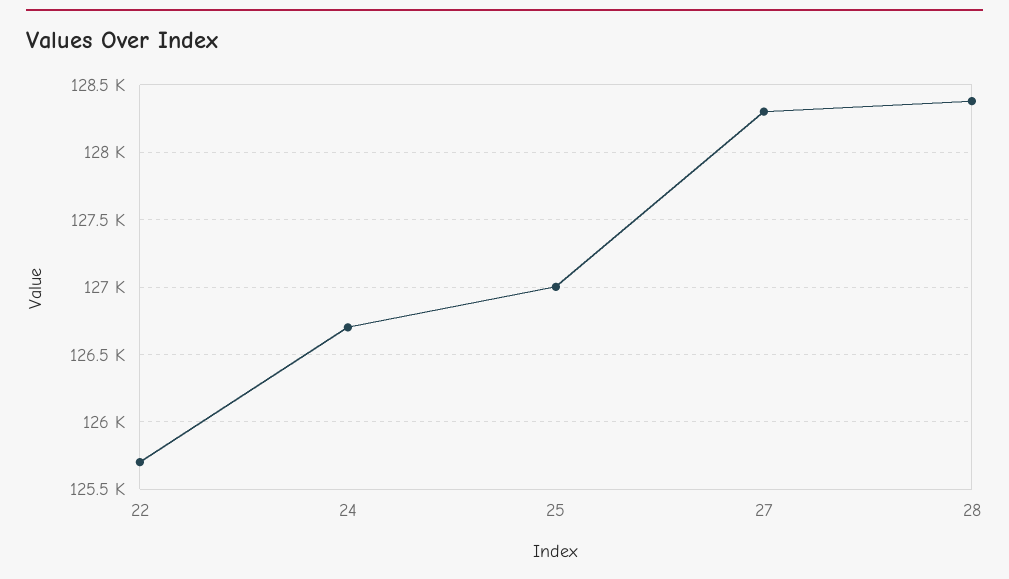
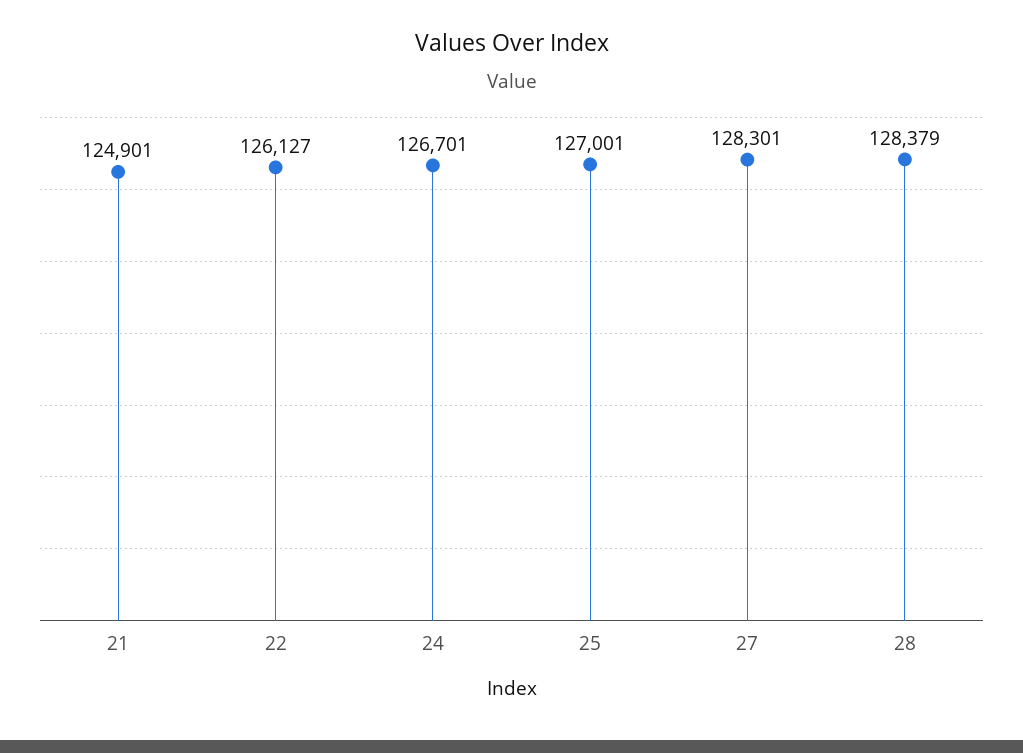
  {
-   "22": 125700,
+   "22": 126127,
    "24": 126701,
    "25": 127001,
    "27": 128301,
-   "28": 128379
+   "28": 128379,
+   "21": 124901
  }

